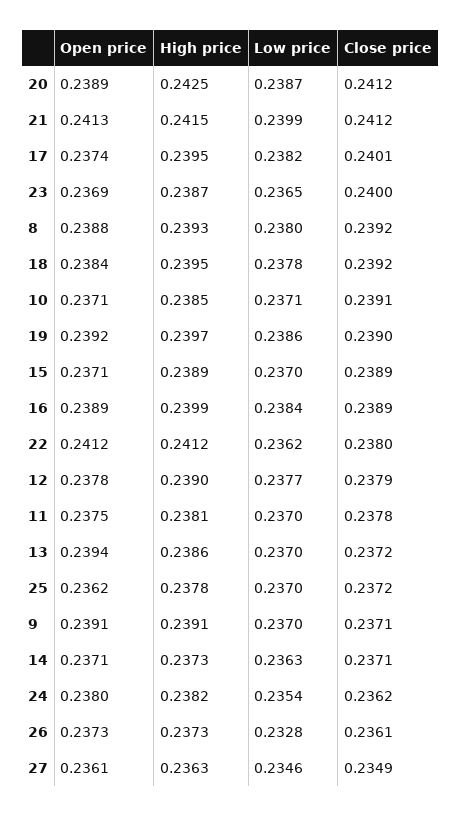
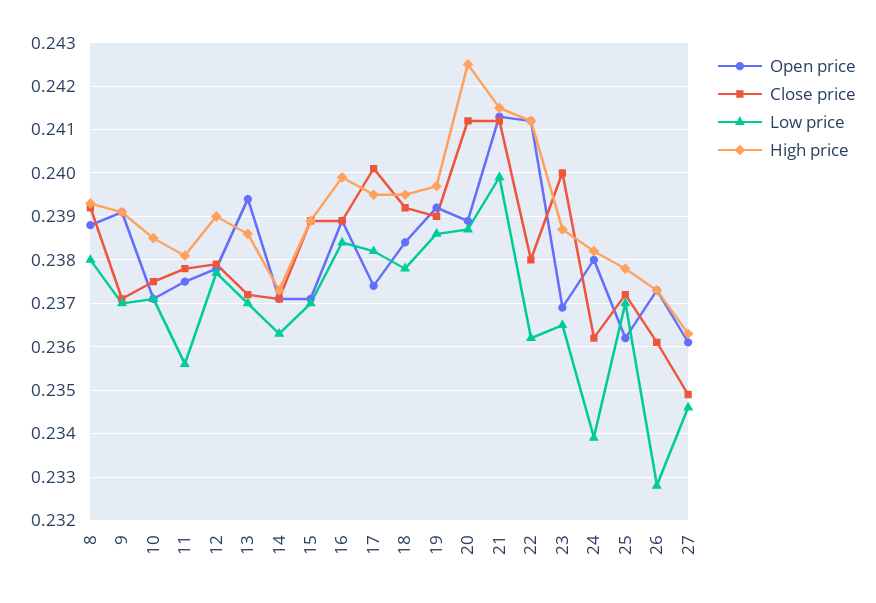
  {
    "Open price": {
      "20": 0.2389,
      "21": 0.2413,
      "17": 0.2374,
      "23": 0.2369,
      "8": 0.2388,
      "18": 0.2384,
      "10": 0.2371,
      "19": 0.2392,
      "15": 0.2371,
      "16": 0.2389,
      "22": 0.2412,
      "12": 0.2378,
      "11": 0.2375,
      "13": 0.2394,
      "25": 0.2362,
      "9": 0.2391,
      "14": 0.2371,
      "24": 0.238,
      "26": 0.2373,
      "27": 0.2361
    },
    "High price": {
      "20": 0.2425,
      "21": 0.2415,
      "17": 0.2395,
      "23": 0.2387,
      "8": 0.2393,
      "18": 0.2395,
      "10": 0.2385,
      "19": 0.2397,
      "15": 0.2389,
      "16": 0.2399,
      "22": 0.2412,
      "12": 0.239,
      "11": 0.2381,
      "13": 0.2386,
      "25": 0.2378,
      "9": 0.2391,
      "14": 0.2373,
      "24": 0.2382,
      "26": 0.2373,
      "27": 0.2363
    },
    "Low price": {
      "20": 0.2387,
      "21": 0.2399,
      "17": 0.2382,
      "23": 0.2365,
      "8": 0.238,
      "18": 0.2378,
      "10": 0.2371,
      "19": 0.2386,
      "15": 0.237,
      "16": 0.2384,
      "22": 0.2362,
      "12": 0.2377,
-     "11": 0.237,
+     "11": 0.2355,
      "13": 0.237,
      "25": 0.237,
      "9": 0.237,
      "14": 0.2363,
-     "24": 0.2354,
+     "24": 0.234,
      "26": 0.2328,
      "27": 0.2346
    },
    "Close price": {
      "20": 0.2412,
      "21": 0.2412,
      "17": 0.2401,
      "23": 0.24,
      "8": 0.2392,
      "18": 0.2392,
-     "10": 0.2391,
+     "10": 0.2375,
      "19": 0.239,
      "15": 0.2389,
      "16": 0.2389,
      "22": 0.238,
      "12": 0.2379,
      "11": 0.2378,
      "13": 0.2372,
      "25": 0.2372,
      "9": 0.2371,
      "14": 0.2371,
      "24": 0.2362,
      "26": 0.2361,
      "27": 0.2349
    }
  }

